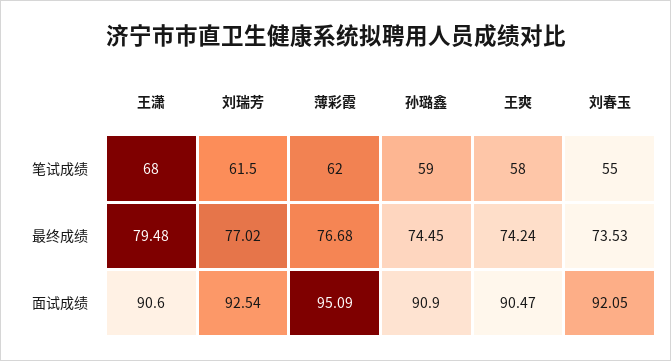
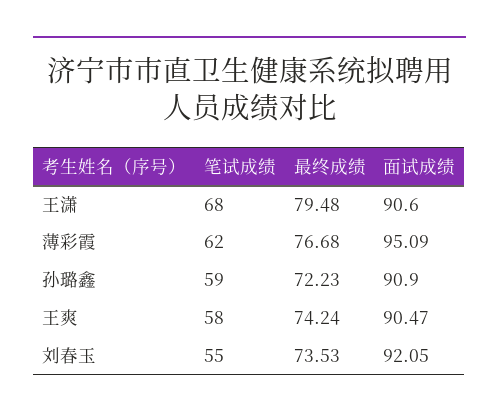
  {
    "王潇": {
      "笔试成绩": 68,
      "最终成绩": 79.48,
      "面试成绩": 90.6
    },
-   "刘瑞芳": {
-     "笔试成绩": 61.5,
-     "最终成绩": 77.02,
-     "面试成绩": 92.54
-   },
    "薄彩霞": {
      "笔试成绩": 62,
      "最终成绩": 76.68,
      "面试成绩": 95.09
    },
    "孙璐鑫": {
      "笔试成绩": 59,
-     "最终成绩": 74.45,
+     "最终成绩": 72.23,
      "面试成绩": 90.9
    },
    "王爽": {
      "笔试成绩": 58,
      "最终成绩": 74.24,
      "面试成绩": 90.47
    },
    "刘春玉": {
      "笔试成绩": 55,
      "最终成绩": 73.53,
      "面试成绩": 92.05
    }
  }

